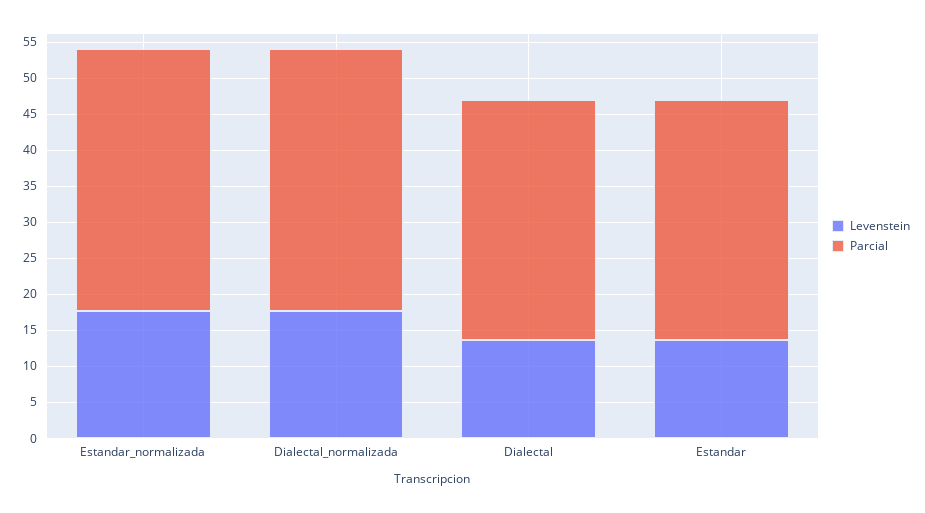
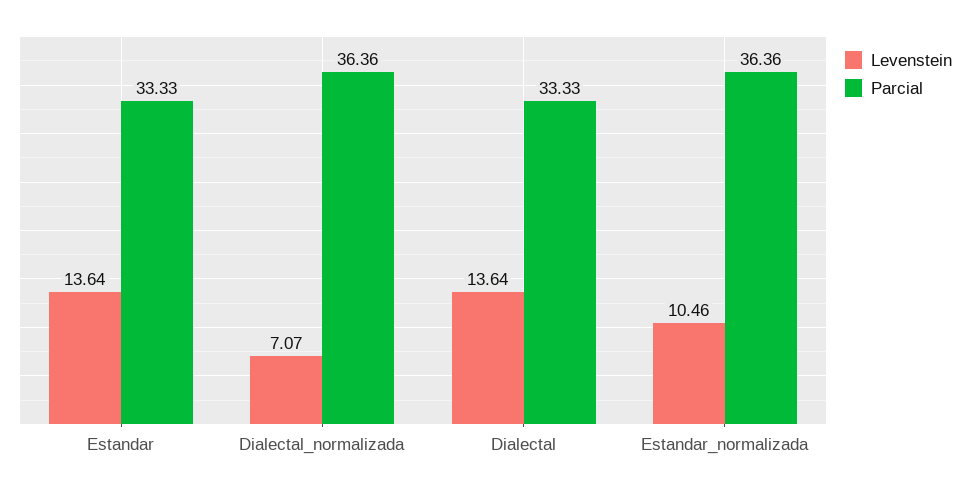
  {
    "Levenstein": {
-     "Estandar_normalizada": 17.5,
+     "Estandar_normalizada": 10.46,
-     "Dialectal_normalizada": 17.5,
+     "Dialectal_normalizada": 7.07,
      "Dialectal": 13.64,
      "Estandar": 13.64
    },
    "Parcial": {
      "Estandar_normalizada": 36.36,
      "Dialectal_normalizada": 36.36,
      "Dialectal": 33.33,
      "Estandar": 33.33
    }
  }

